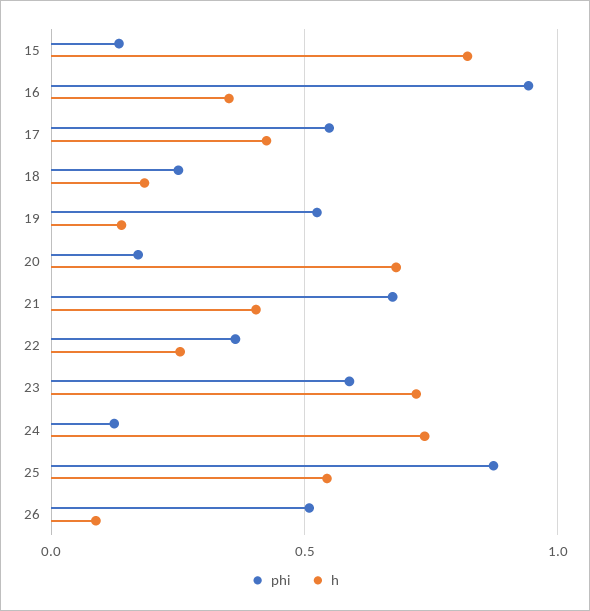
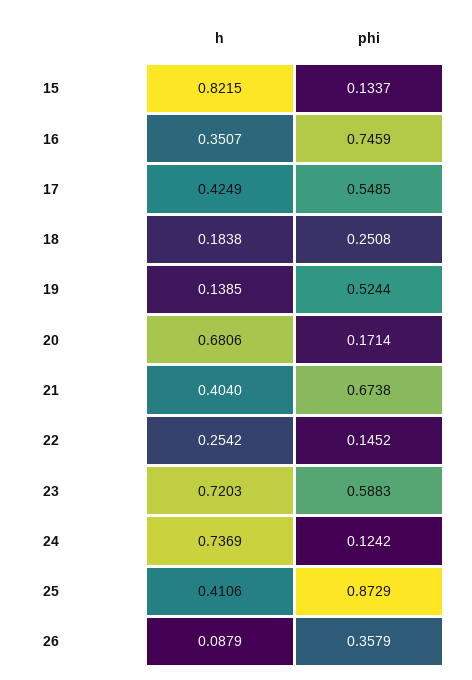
  {
    "phi": {
      "15": 0.1337,
-     "16": 0.95,
+     "16": 0.7459,
      "17": 0.5485,
      "18": 0.2508,
      "19": 0.5244,
      "20": 0.1714,
      "21": 0.6738,
-     "22": 0.35,
+     "22": 0.1452,
      "23": 0.5883,
      "24": 0.1242,
      "25": 0.8729,
-     "26": 0.5
+     "26": 0.3579
    },
    "h": {
      "15": 0.8215,
      "16": 0.3507,
      "17": 0.4249,
      "18": 0.1838,
      "19": 0.1385,
      "20": 0.6806,
      "21": 0.404,
      "22": 0.2542,
      "23": 0.7203,
      "24": 0.7369,
-     "25": 0.55,
+     "25": 0.4106,
      "26": 0.0879
    }
  }

